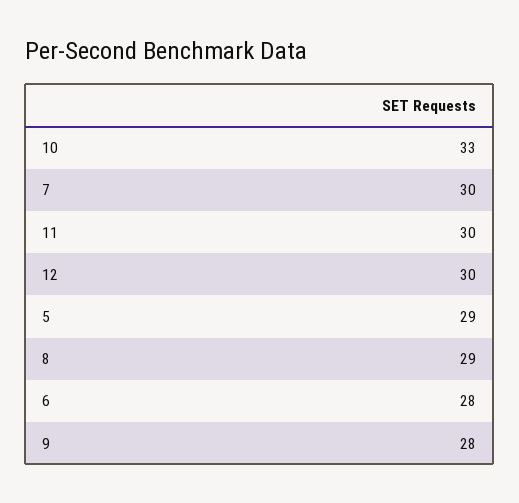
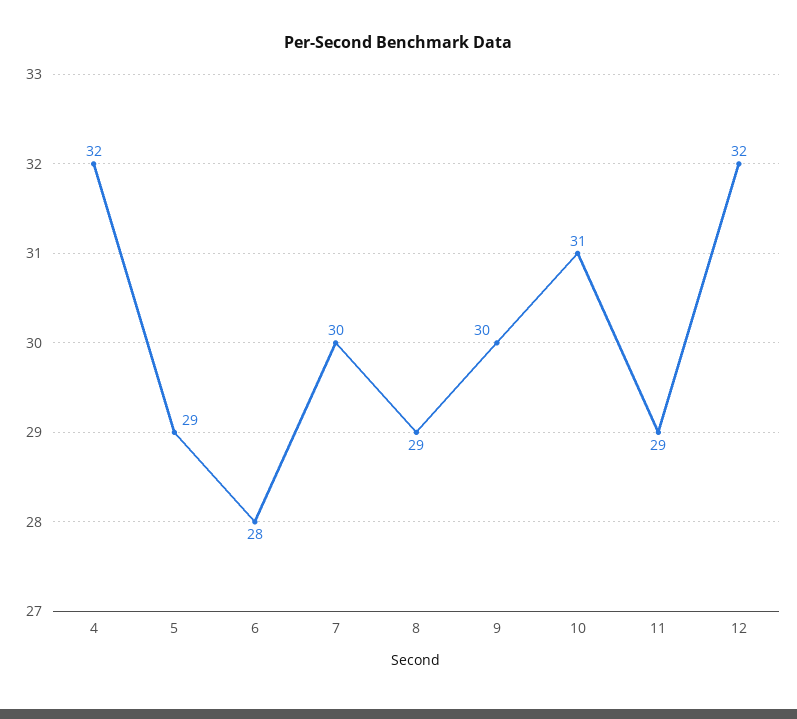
  {
-   "10": 33,
+   "10": 31,
    "7": 30,
-   "11": 30,
+   "11": 29,
-   "12": 30,
+   "12": 32,
    "5": 29,
    "8": 29,
    "6": 28,
-   "9": 28
+   "9": 30,
+   "4": 32
  }

